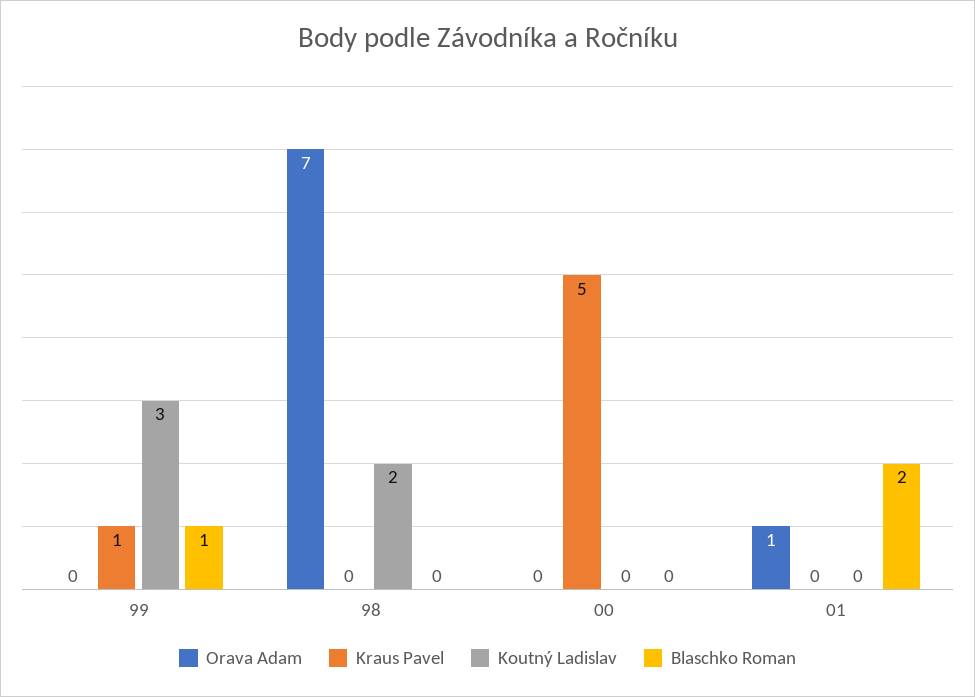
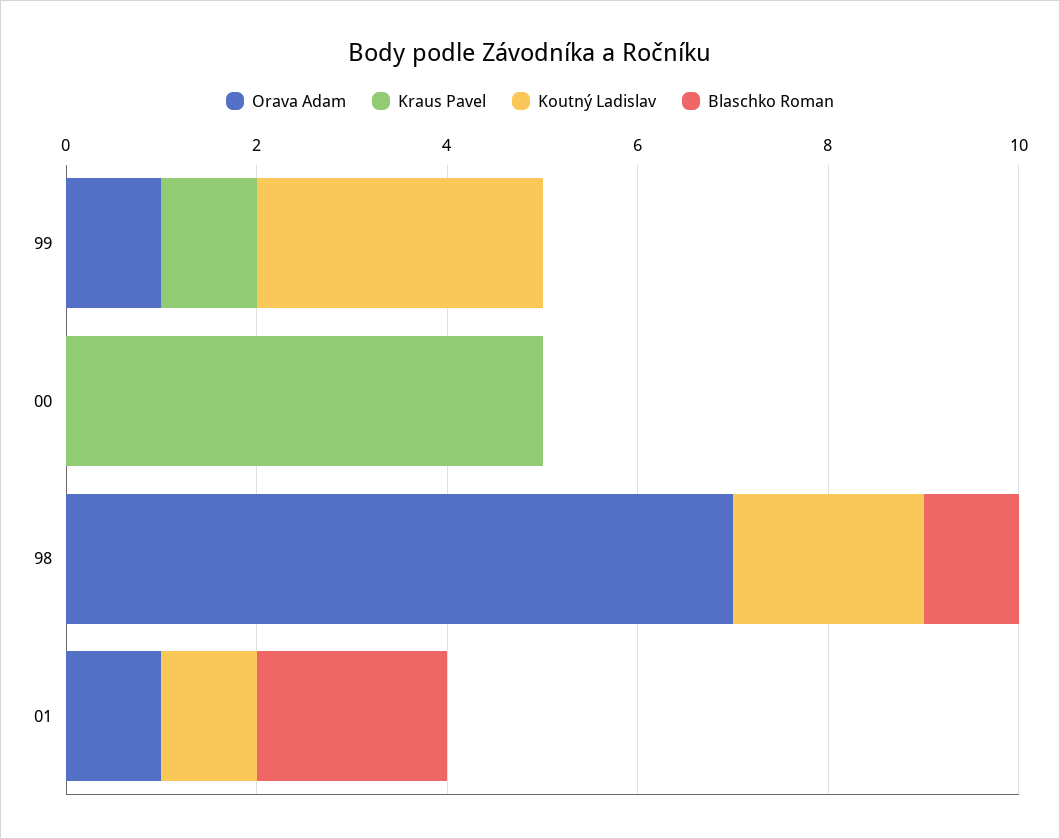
  {
    "Orava Adam": {
-     "99": 0,
+     "99": 1,
      "98": 7,
      "00": 0,
      "01": 1
    },
    "Kraus Pavel": {
      "99": 1,
      "98": 0,
      "00": 5,
      "01": 0
    },
    "Koutný Ladislav": {
      "99": 3,
      "98": 2,
      "00": 0,
-     "01": 0
+     "01": 1
    },
    "Blaschko Roman": {
-     "99": 1,
+     "99": 0,
-     "98": 0,
+     "98": 1,
      "00": 0,
      "01": 2
    }
  }

